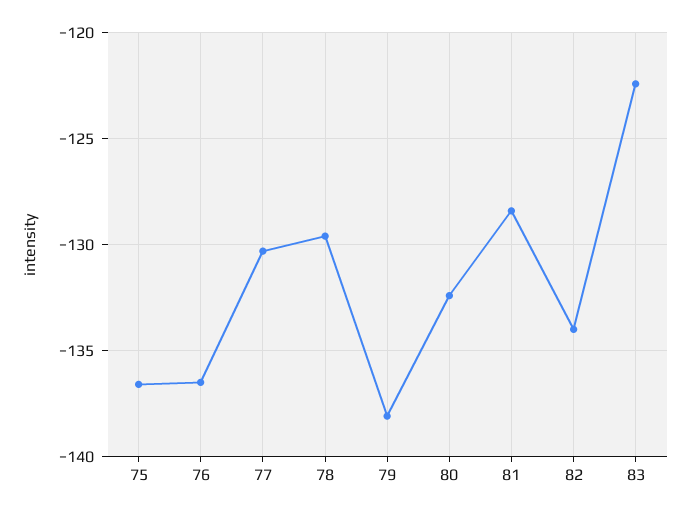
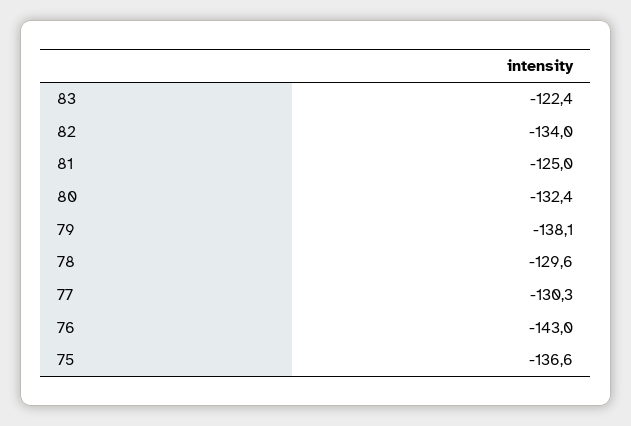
  {
    "75": -136.6,
-   "76": -136.5,
+   "76": -143,
    "77": -130.3,
    "78": -129.6,
    "79": -138.1,
    "80": -132.4,
-   "81": -128.5,
+   "81": -125,
    "82": -134,
    "83": -122.4
  }

